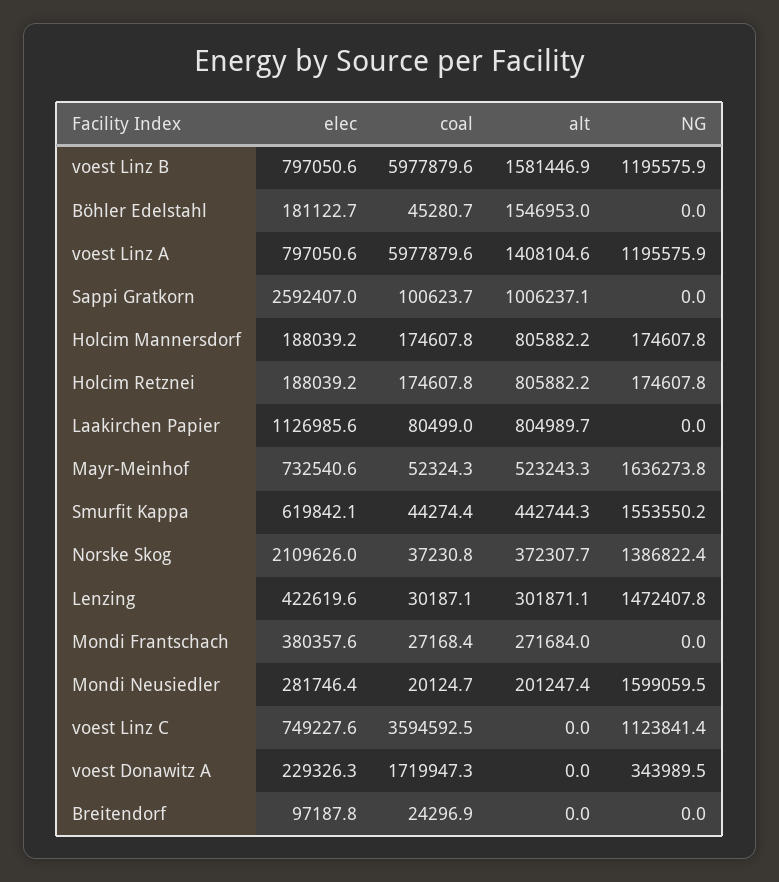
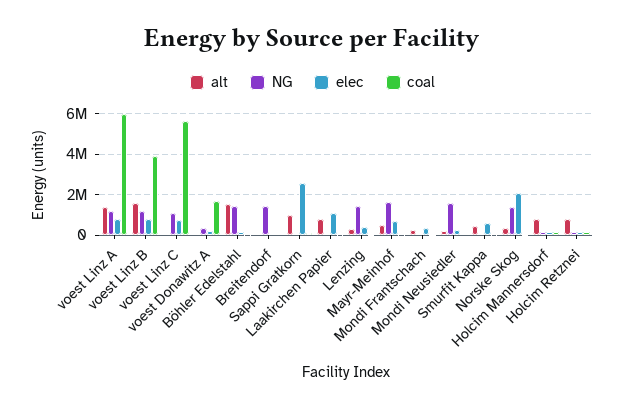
  {
    "elec": {
      "voest Linz B": 797050.6,
      "Böhler Edelstahl": 181122.7,
      "voest Linz A": 797050.6,
      "Sappi Gratkorn": 2592407,
      "Holcim Mannersdorf": 188039.2,
      "Holcim Retznei": 188039.2,
      "Laakirchen Papier": 1126985.6,
      "Mayr-Meinhof": 732540.6,
      "Smurfit Kappa": 619842.1,
      "Norske Skog": 2109626,
      "Lenzing": 422619.6,
      "Mondi Frantschach": 380357.6,
      "Mondi Neusiedler": 281746.4,
      "voest Linz C": 749227.6,
      "voest Donawitz A": 229326.3,
      "Breitendorf": 97187.8
    },
    "coal": {
-     "voest Linz B": 5977879.6,
+     "voest Linz B": 4000000,
      "Böhler Edelstahl": 45280.7,
      "voest Linz A": 5977879.6,
      "Sappi Gratkorn": 100623.7,
      "Holcim Mannersdorf": 174607.8,
      "Holcim Retznei": 174607.8,
      "Laakirchen Papier": 80499,
      "Mayr-Meinhof": 52324.3,
      "Smurfit Kappa": 44274.4,
      "Norske Skog": 37230.8,
      "Lenzing": 30187.1,
      "Mondi Frantschach": 27168.4,
      "Mondi Neusiedler": 20124.7,
-     "voest Linz C": 3594592.5,
+     "voest Linz C": 5500000,
      "voest Donawitz A": 1719947.3,
      "Breitendorf": 24296.9
    },
    "alt": {
      "voest Linz B": 1581446.9,
      "Böhler Edelstahl": 1546953,
      "voest Linz A": 1408104.6,
      "Sappi Gratkorn": 1006237.1,
      "Holcim Mannersdorf": 805882.2,
      "Holcim Retznei": 805882.2,
      "Laakirchen Papier": 804989.7,
      "Mayr-Meinhof": 523243.3,
      "Smurfit Kappa": 442744.3,
      "Norske Skog": 372307.7,
      "Lenzing": 301871.1,
      "Mondi Frantschach": 271684,
      "Mondi Neusiedler": 201247.4,
      "voest Linz C": 0,
      "voest Donawitz A": 0,
      "Breitendorf": 0
    },
    "NG": {
      "voest Linz B": 1195575.9,
-     "Böhler Edelstahl": 0,
+     "Böhler Edelstahl": 1500000,
      "voest Linz A": 1195575.9,
      "Sappi Gratkorn": 0,
      "Holcim Mannersdorf": 174607.8,
      "Holcim Retznei": 174607.8,
      "Laakirchen Papier": 0,
      "Mayr-Meinhof": 1636273.8,
-     "Smurfit Kappa": 1553550.2,
+     "Smurfit Kappa": 0,
      "Norske Skog": 1386822.4,
      "Lenzing": 1472407.8,
      "Mondi Frantschach": 0,
      "Mondi Neusiedler": 1599059.5,
      "voest Linz C": 1123841.4,
      "voest Donawitz A": 343989.5,
-     "Breitendorf": 0
+     "Breitendorf": 1500000
    }
  }

